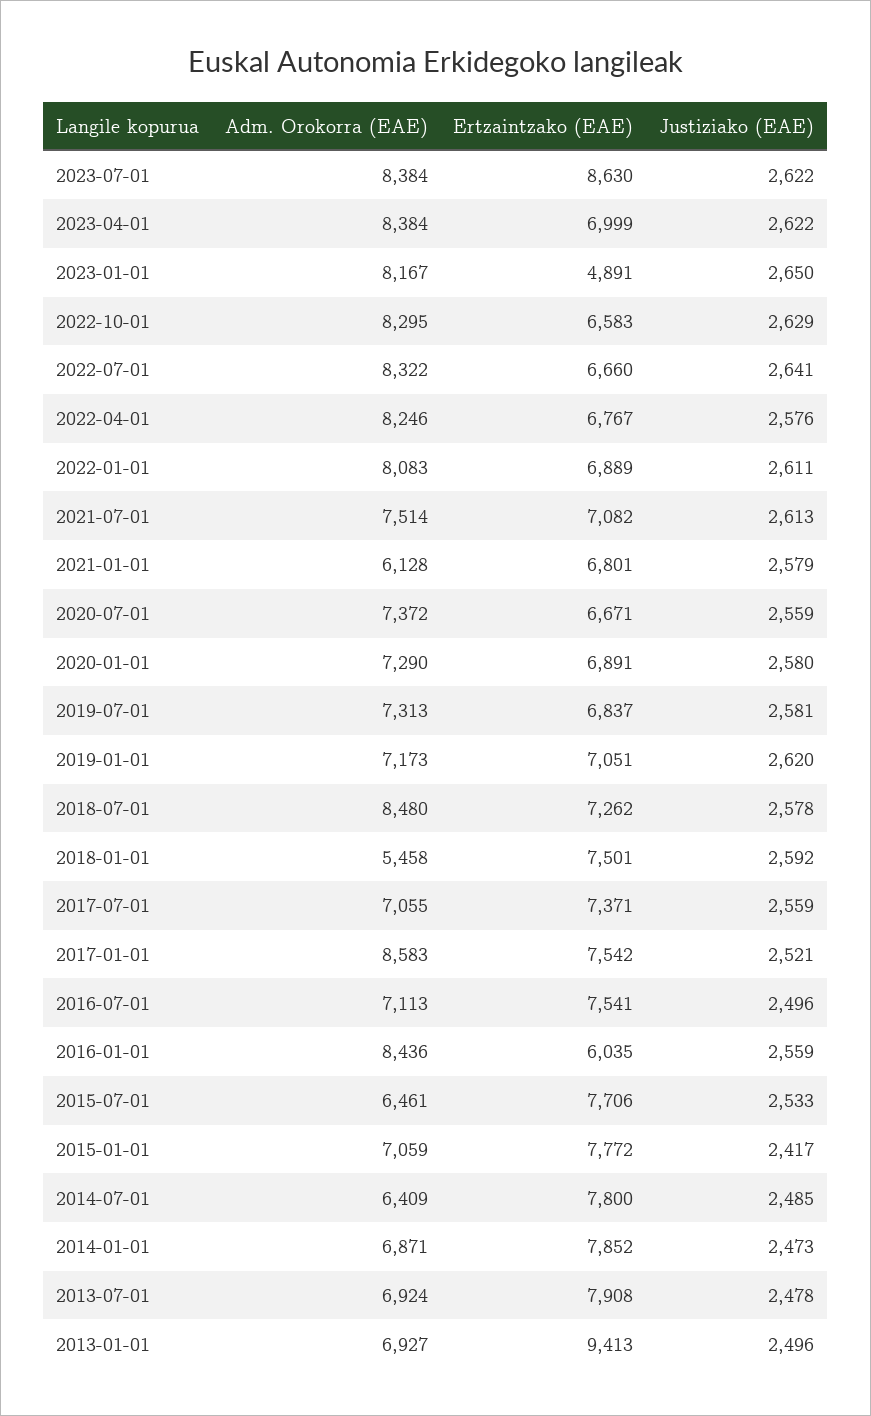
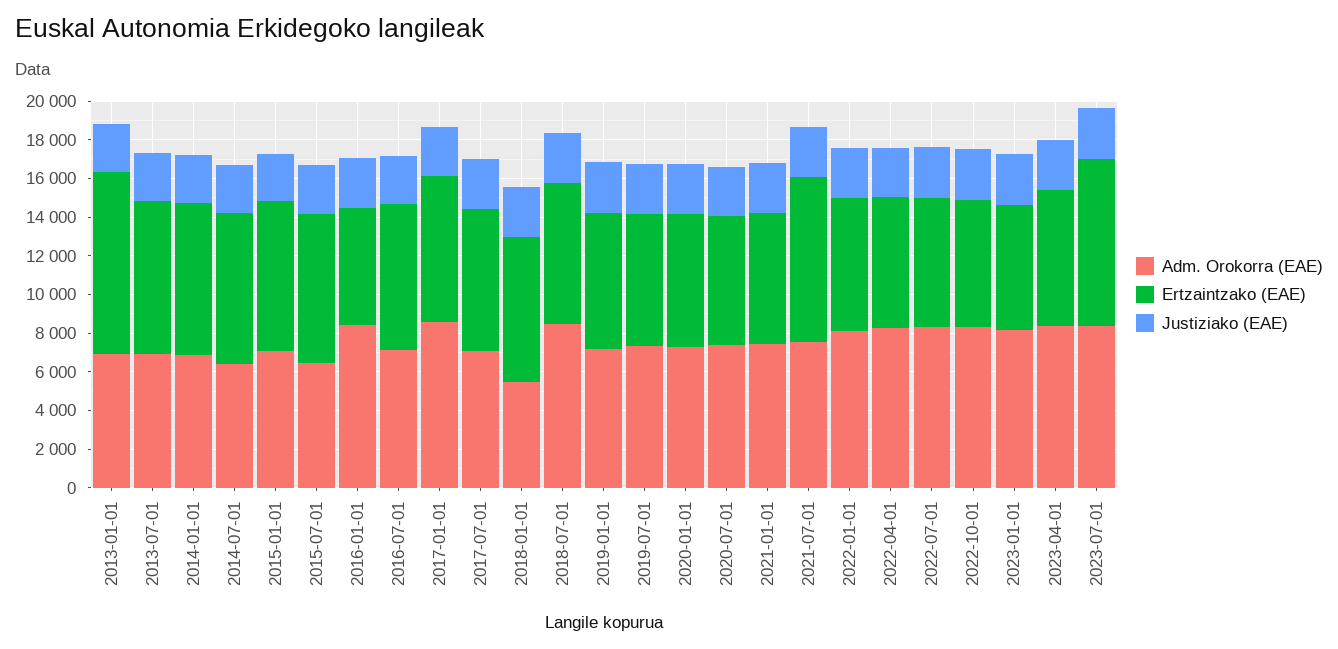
  {
    "Adm. Orokorra (EAE)": {
      "2023-07-01": 8384,
      "2023-04-01": 8384,
      "2023-01-01": 8167,
      "2022-10-01": 8295,
      "2022-07-01": 8322,
      "2022-04-01": 8246,
      "2022-01-01": 8083,
      "2021-07-01": 7514,
-     "2021-01-01": 6128,
+     "2021-01-01": 7500,
      "2020-07-01": 7372,
      "2020-01-01": 7290,
      "2019-07-01": 7313,
      "2019-01-01": 7173,
      "2018-07-01": 8480,
      "2018-01-01": 5458,
      "2017-07-01": 7055,
      "2017-01-01": 8583,
      "2016-07-01": 7113,
      "2016-01-01": 8436,
      "2015-07-01": 6461,
      "2015-01-01": 7059,
      "2014-07-01": 6409,
      "2014-01-01": 6871,
      "2013-07-01": 6924,
      "2013-01-01": 6927
    },
    "Ertzaintzako (EAE)": {
      "2023-07-01": 8630,
      "2023-04-01": 6999,
-     "2023-01-01": 4891,
+     "2023-01-01": 6500,
      "2022-10-01": 6583,
      "2022-07-01": 6660,
      "2022-04-01": 6767,
      "2022-01-01": 6889,
-     "2021-07-01": 7082,
+     "2021-07-01": 8500,
      "2021-01-01": 6801,
      "2020-07-01": 6671,
      "2020-01-01": 6891,
      "2019-07-01": 6837,
      "2019-01-01": 7051,
      "2018-07-01": 7262,
      "2018-01-01": 7501,
      "2017-07-01": 7371,
      "2017-01-01": 7542,
      "2016-07-01": 7541,
      "2016-01-01": 6035,
      "2015-07-01": 7706,
      "2015-01-01": 7772,
      "2014-07-01": 7800,
      "2014-01-01": 7852,
      "2013-07-01": 7908,
      "2013-01-01": 9413
    },
    "Justiziako (EAE)": {
      "2023-07-01": 2622,
      "2023-04-01": 2622,
      "2023-01-01": 2650,
      "2022-10-01": 2629,
      "2022-07-01": 2641,
      "2022-04-01": 2576,
      "2022-01-01": 2611,
      "2021-07-01": 2613,
      "2021-01-01": 2579,
      "2020-07-01": 2559,
      "2020-01-01": 2580,
      "2019-07-01": 2581,
      "2019-01-01": 2620,
      "2018-07-01": 2578,
      "2018-01-01": 2592,
      "2017-07-01": 2559,
      "2017-01-01": 2521,
      "2016-07-01": 2496,
      "2016-01-01": 2559,
      "2015-07-01": 2533,
      "2015-01-01": 2417,
      "2014-07-01": 2485,
      "2014-01-01": 2473,
      "2013-07-01": 2478,
      "2013-01-01": 2496
    }
  }

